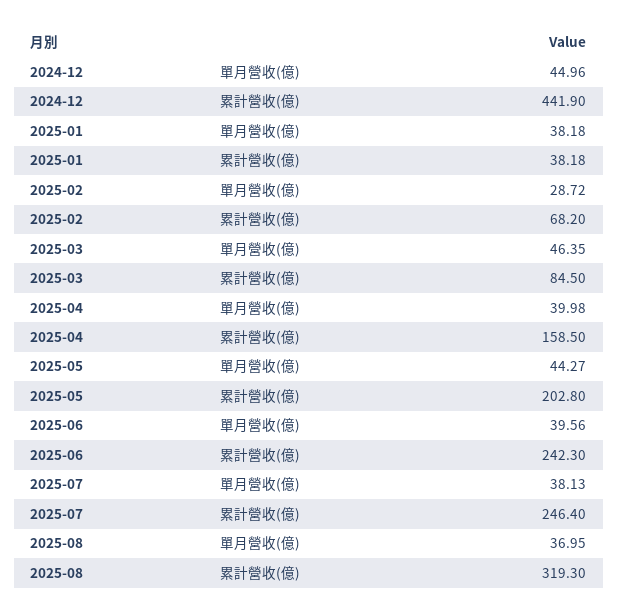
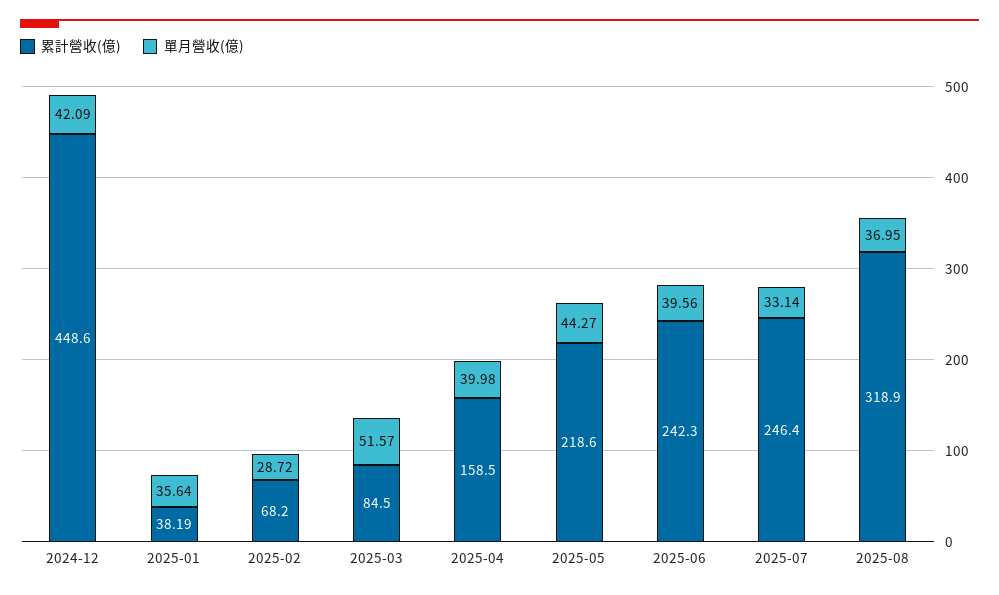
  {
    "單月營收(億)": {
-     "2024-12": 44.96,
+     "2024-12": 42.09,
-     "2025-01": 38.18,
+     "2025-01": 35.64,
      "2025-02": 28.72,
-     "2025-03": 46.35,
+     "2025-03": 51.57,
      "2025-04": 39.98,
      "2025-05": 44.27,
      "2025-06": 39.56,
-     "2025-07": 38.13,
+     "2025-07": 33.14,
      "2025-08": 36.95
    },
    "累計營收(億)": {
-     "2024-12": 441.9,
+     "2024-12": 448.6,
-     "2025-01": 38.18,
+     "2025-01": 38.19,
      "2025-02": 68.2,
      "2025-03": 84.5,
      "2025-04": 158.5,
-     "2025-05": 202.8,
+     "2025-05": 218.6,
      "2025-06": 242.3,
      "2025-07": 246.4,
-     "2025-08": 319.3
+     "2025-08": 318.9
    }
  }

